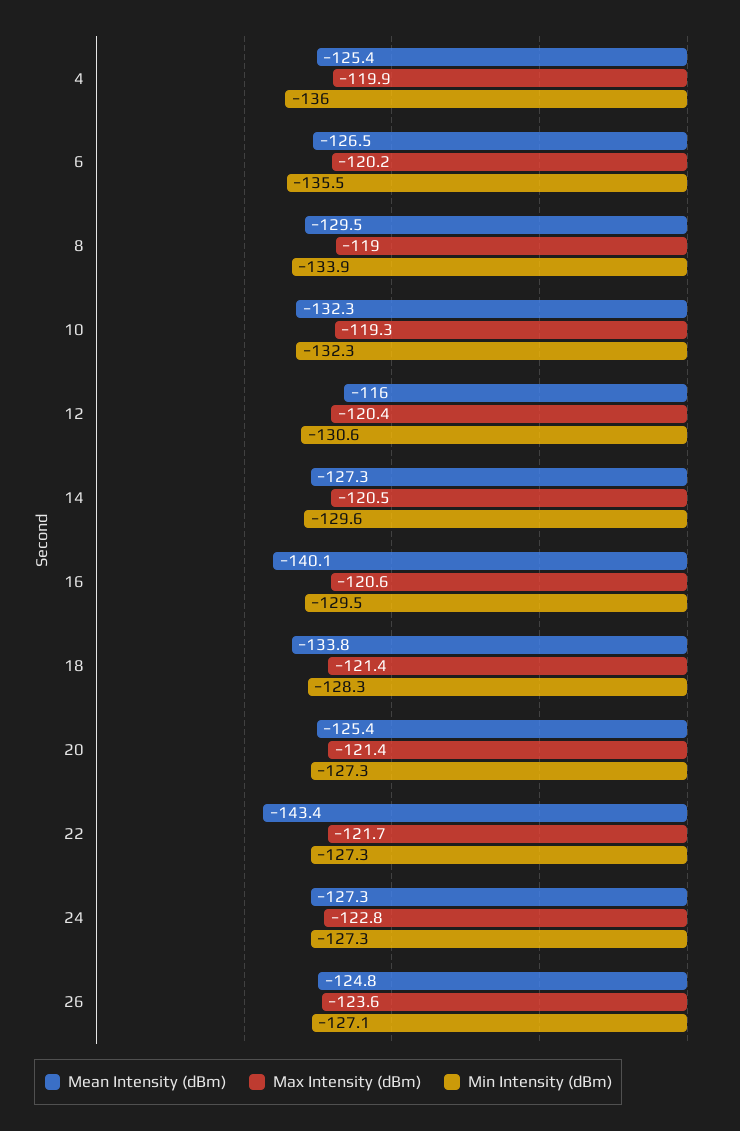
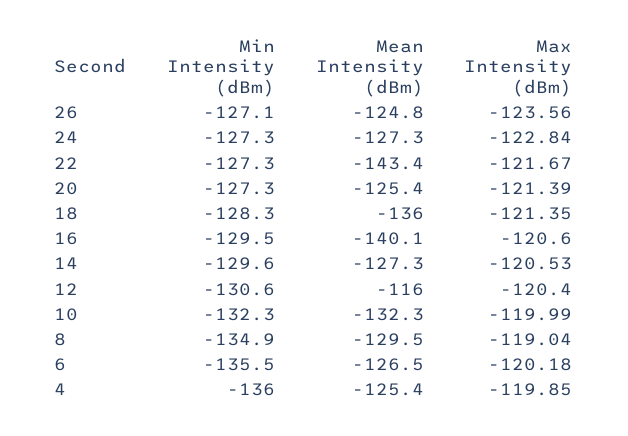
  {
    "Mean Intensity (dBm)": {
      "4": -125.4,
      "6": -126.5,
      "8": -129.5,
      "10": -132.3,
      "12": -116,
      "14": -127.3,
      "16": -140.1,
-     "18": -133.8,
+     "18": -136,
      "20": -125.4,
      "22": -143.4,
      "24": -127.3,
      "26": -124.8
    },
    "Max Intensity (dBm)": {
      "4": -119.85,
      "6": -120.18,
      "8": -119.04,
-     "10": -119.3,
+     "10": -119.99,
      "12": -120.4,
      "14": -120.53,
      "16": -120.6,
      "18": -121.35,
      "20": -121.39,
      "22": -121.67,
      "24": -122.84,
      "26": -123.56
    },
    "Min Intensity (dBm)": {
      "4": -136,
      "6": -135.5,
-     "8": -133.9,
+     "8": -134.9,
      "10": -132.3,
      "12": -130.6,
      "14": -129.6,
      "16": -129.5,
      "18": -128.3,
      "20": -127.3,
      "22": -127.3,
      "24": -127.3,
      "26": -127.1
    }
  }

